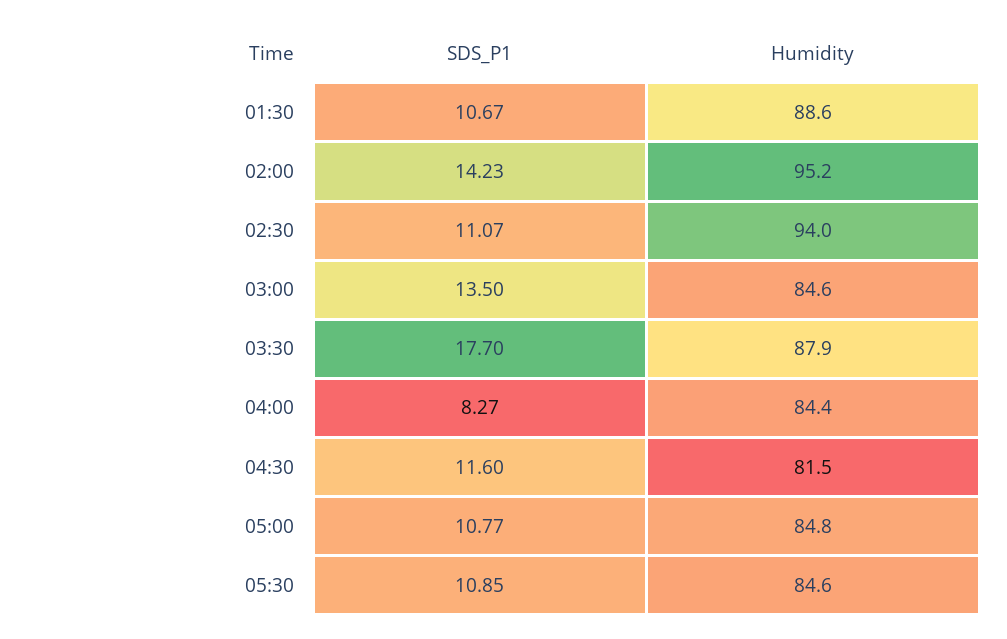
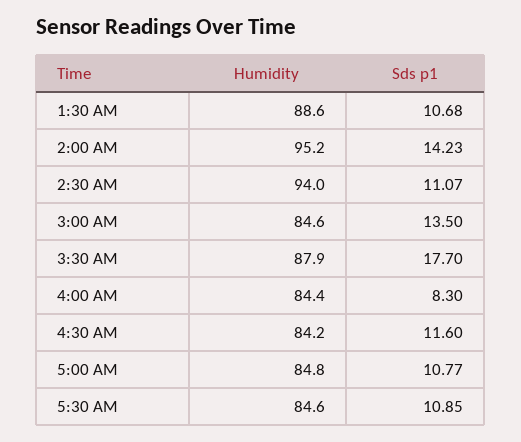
  {
    "SDS_P1": {
-     "01:30": 10.67,
+     "01:30": 10.68,
      "02:00": 14.23,
      "02:30": 11.07,
      "03:00": 13.5,
      "03:30": 17.7,
-     "04:00": 8.27,
+     "04:00": 8.3,
      "04:30": 11.6,
      "05:00": 10.77,
      "05:30": 10.85
    },
    "Humidity": {
      "01:30": 88.6,
      "02:00": 95.2,
      "02:30": 94,
      "03:00": 84.6,
      "03:30": 87.9,
      "04:00": 84.4,
-     "04:30": 81.5,
+     "04:30": 84.2,
      "05:00": 84.8,
      "05:30": 84.6
    }
  }

